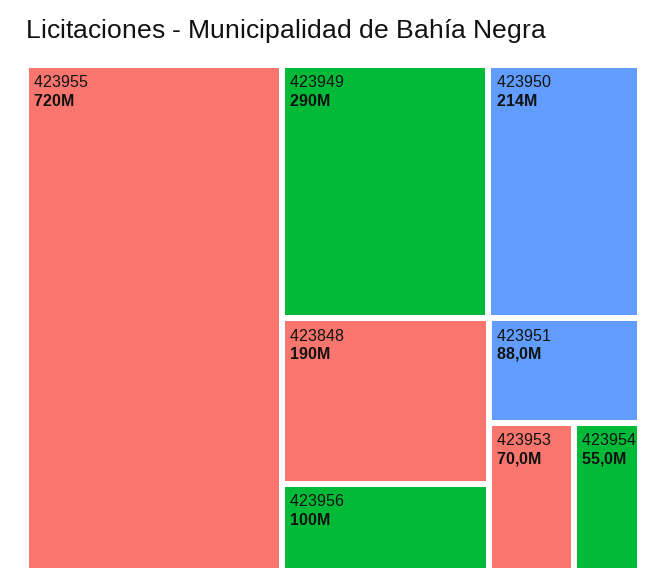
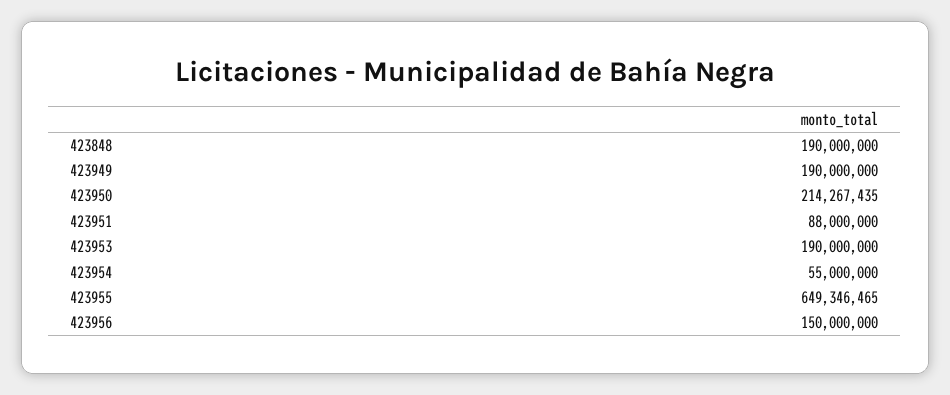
  {
-   "423955": 720000000,
+   "423955": 649346465,
-   "423949": 290000000,
+   "423949": 190000000,
    "423950": 214267435,
    "423848": 190000000,
-   "423956": 100000000,
+   "423956": 150000000,
    "423951": 88000000,
-   "423953": 70000000,
+   "423953": 190000000,
    "423954": 55000000
  }

